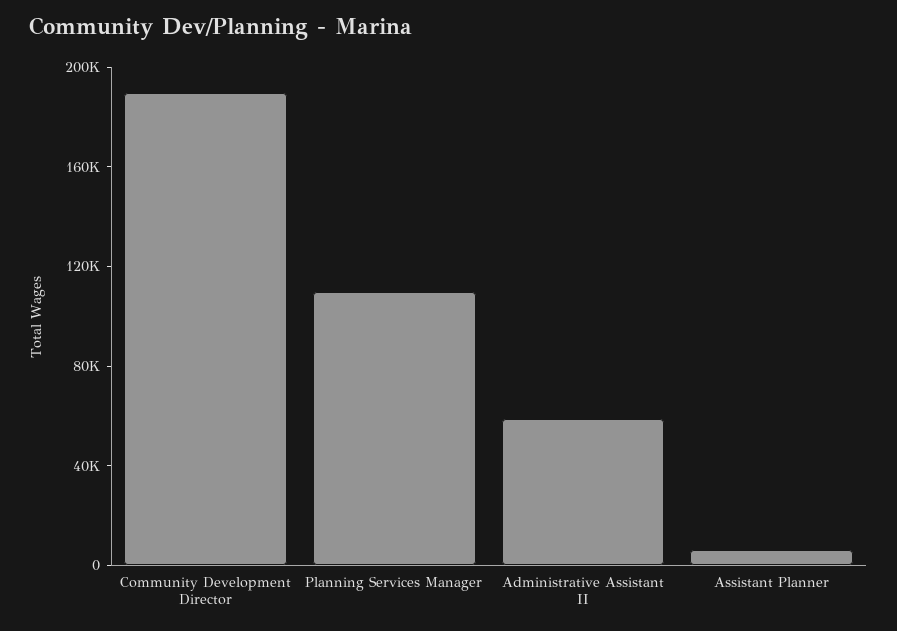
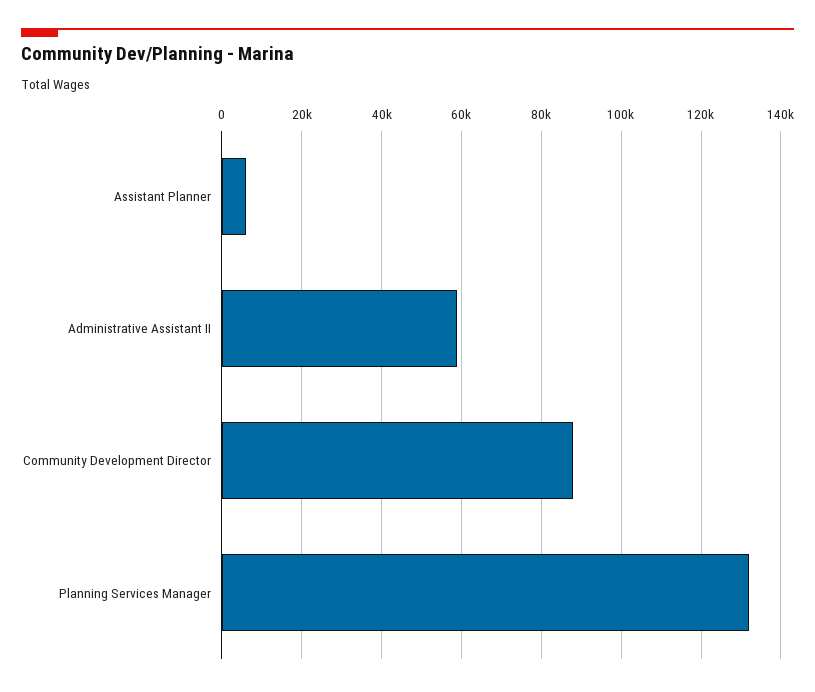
  {
-   "Community Development Director": 190000,
+   "Community Development Director": 88000,
-   "Planning Services Manager": 110000,
+   "Planning Services Manager": 132000,
    "Administrative Assistant II": 58000,
    "Assistant Planner": 6000
  }

